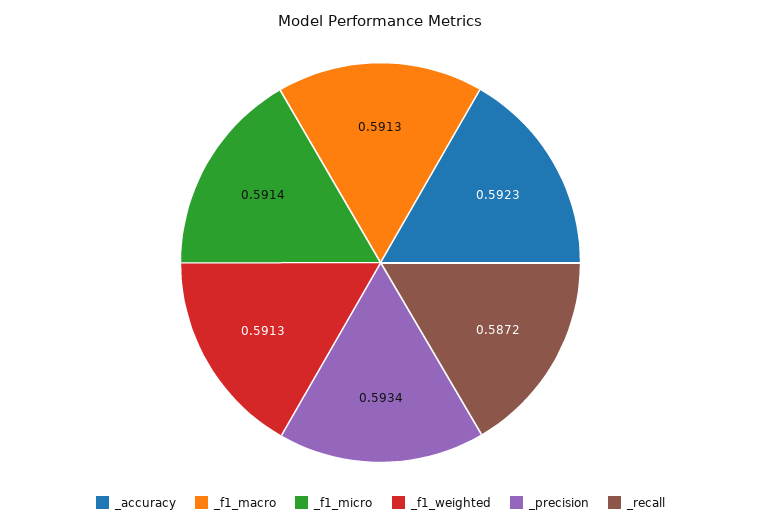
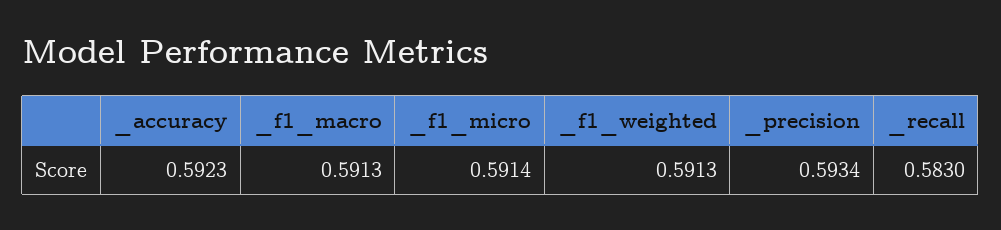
  {
    "_accuracy": 0.5923,
    "_f1_macro": 0.5913,
    "_f1_micro": 0.5914,
    "_f1_weighted": 0.5913,
    "_precision": 0.5934,
-   "_recall": 0.5872
+   "_recall": 0.583
  }

